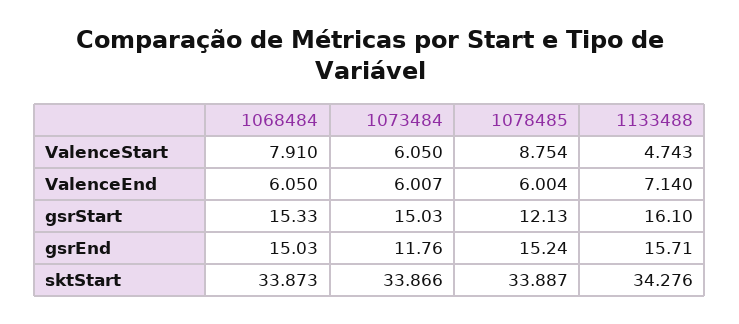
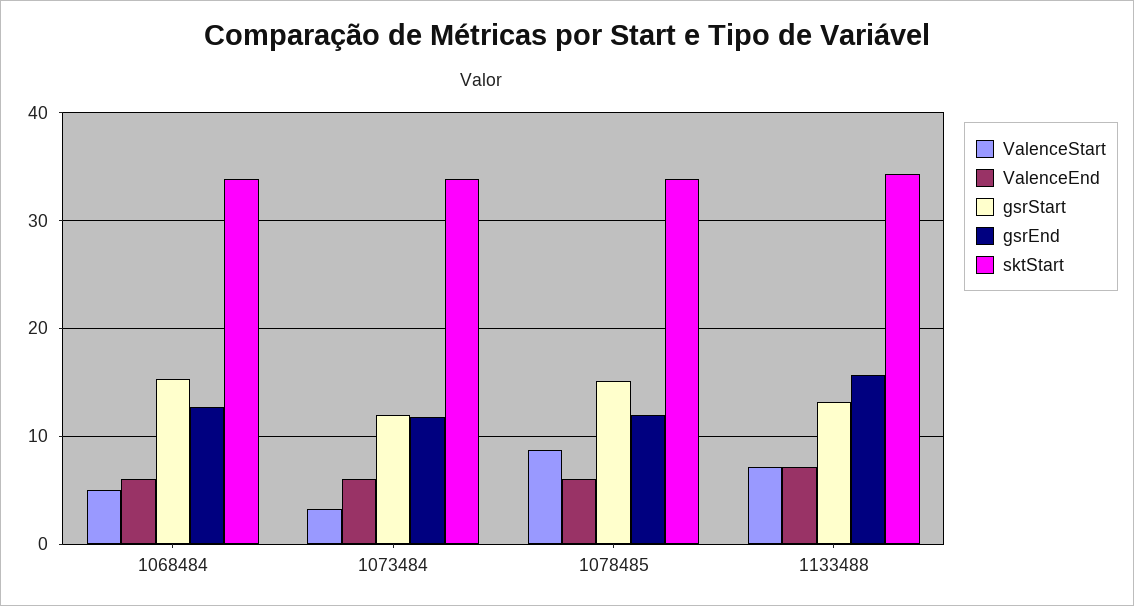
  {
    "ValenceStart": {
-     "1068484": 7.91,
+     "1068484": 5,
-     "1073484": 6.05,
+     "1073484": 3,
      "1078485": 8.754,
-     "1133488": 4.743
+     "1133488": 7
    },
    "ValenceEnd": {
      "1068484": 6.05,
      "1073484": 6.007,
      "1078485": 6.004,
      "1133488": 7.14
    },
    "gsrStart": {
      "1068484": 15.33,
-     "1073484": 15.03,
+     "1073484": 12,
-     "1078485": 12.13,
+     "1078485": 15,
-     "1133488": 16.1
+     "1133488": 13
    },
    "gsrEnd": {
-     "1068484": 15.03,
+     "1068484": 13,
      "1073484": 11.76,
-     "1078485": 15.24,
+     "1078485": 12,
      "1133488": 15.71
    },
    "sktStart": {
      "1068484": 33.873,
      "1073484": 33.866,
      "1078485": 33.887,
      "1133488": 34.276
    }
  }

